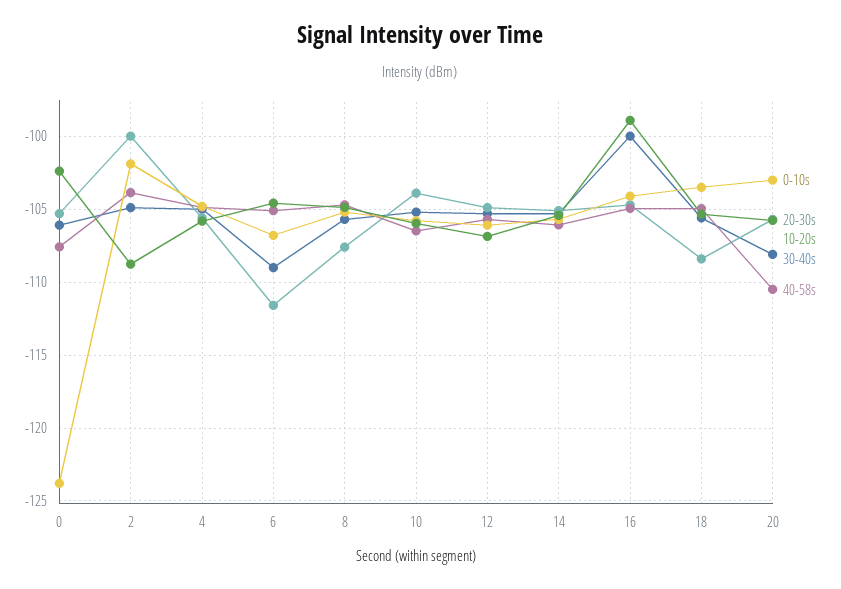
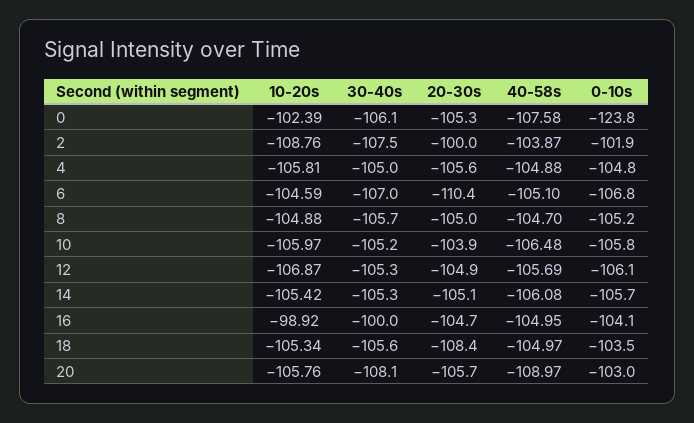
  {
    "0-10s": {
      "0": -123.8,
      "2": -101.9,
      "4": -104.8,
      "6": -106.8,
      "8": -105.2,
      "10": -105.8,
      "12": -106.1,
      "14": -105.7,
      "16": -104.1,
      "18": -103.5,
      "20": -103
    },
    "20-30s": {
      "0": -105.3,
      "2": -100,
      "4": -105.6,
-     "6": -111.5,
+     "6": -110.4,
-     "8": -107.5,
+     "8": -105,
      "10": -103.9,
      "12": -104.9,
      "14": -105.1,
      "16": -104.7,
      "18": -108.4,
      "20": -105.7
    },
    "10-20s": {
      "0": -102.39,
      "2": -108.76,
      "4": -105.81,
      "6": -104.59,
      "8": -104.88,
      "10": -105.97,
      "12": -106.87,
      "14": -105.42,
      "16": -98.92,
      "18": -105.34,
      "20": -105.76
    },
    "30-40s": {
      "0": -106.1,
-     "2": -105,
+     "2": -107.5,
      "4": -105,
-     "6": -109,
+     "6": -107,
      "8": -105.7,
      "10": -105.2,
      "12": -105.3,
      "14": -105.3,
      "16": -100,
      "18": -105.6,
      "20": -108.1
    },
    "40-58s": {
      "0": -107.58,
      "2": -103.87,
      "4": -104.88,
      "6": -105.1,
      "8": -104.7,
      "10": -106.48,
      "12": -105.69,
      "14": -106.08,
      "16": -104.95,
      "18": -104.97,
-     "20": -110.5
+     "20": -108.97
    }
  }

